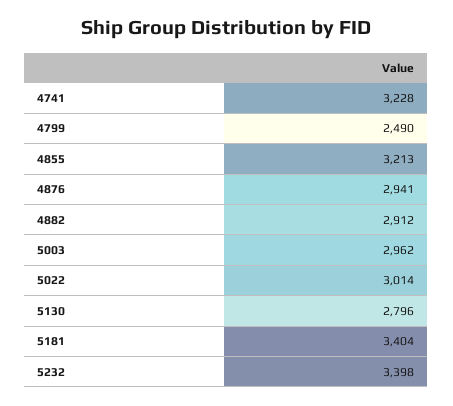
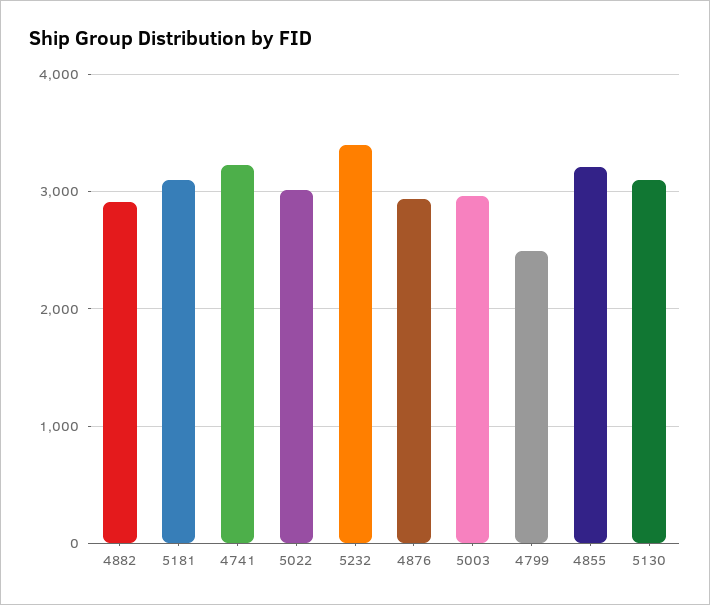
  {
    "4741": 3228,
    "4799": 2490,
    "4855": 3213,
    "4876": 2941,
    "4882": 2912,
    "5003": 2962,
    "5022": 3014,
-   "5130": 2796,
+   "5130": 3100,
-   "5181": 3404,
+   "5181": 3100,
    "5232": 3398
  }

